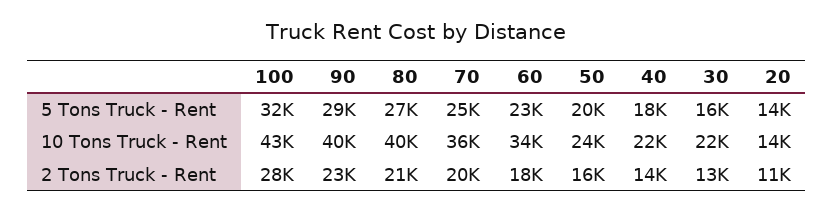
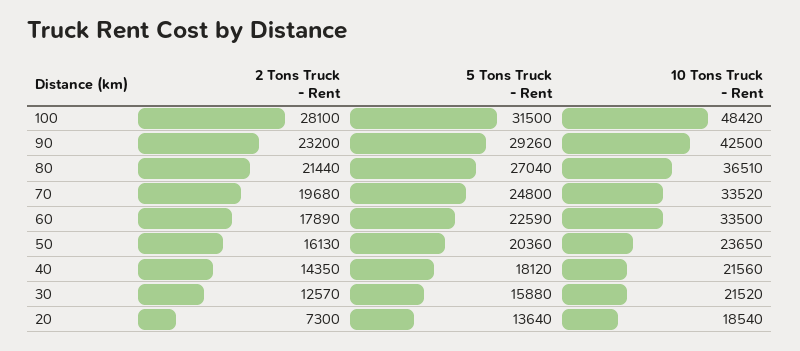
  {
    "100": {
      "5 Tons Truck - Rent": 31500,
-     "10 Tons Truck - Rent": 43000,
+     "10 Tons Truck - Rent": 48420,
      "2 Tons Truck - Rent": 28100
    },
    "90": {
      "5 Tons Truck - Rent": 29260,
-     "10 Tons Truck - Rent": 40000,
+     "10 Tons Truck - Rent": 42500,
      "2 Tons Truck - Rent": 23200
    },
    "80": {
      "5 Tons Truck - Rent": 27040,
-     "10 Tons Truck - Rent": 40000,
+     "10 Tons Truck - Rent": 36510,
      "2 Tons Truck - Rent": 21440
    },
    "70": {
      "5 Tons Truck - Rent": 24800,
-     "10 Tons Truck - Rent": 36000,
+     "10 Tons Truck - Rent": 33520,
      "2 Tons Truck - Rent": 19680
    },
    "60": {
      "5 Tons Truck - Rent": 22590,
      "10 Tons Truck - Rent": 33500,
      "2 Tons Truck - Rent": 17890
    },
    "50": {
      "5 Tons Truck - Rent": 20360,
      "10 Tons Truck - Rent": 23650,
      "2 Tons Truck - Rent": 16130
    },
    "40": {
      "5 Tons Truck - Rent": 18120,
      "10 Tons Truck - Rent": 21560,
      "2 Tons Truck - Rent": 14350
    },
    "30": {
      "5 Tons Truck - Rent": 15880,
      "10 Tons Truck - Rent": 21520,
      "2 Tons Truck - Rent": 12570
    },
    "20": {
      "5 Tons Truck - Rent": 13640,
-     "10 Tons Truck - Rent": 14000,
+     "10 Tons Truck - Rent": 18540,
-     "2 Tons Truck - Rent": 11000
+     "2 Tons Truck - Rent": 7300
    }
  }

